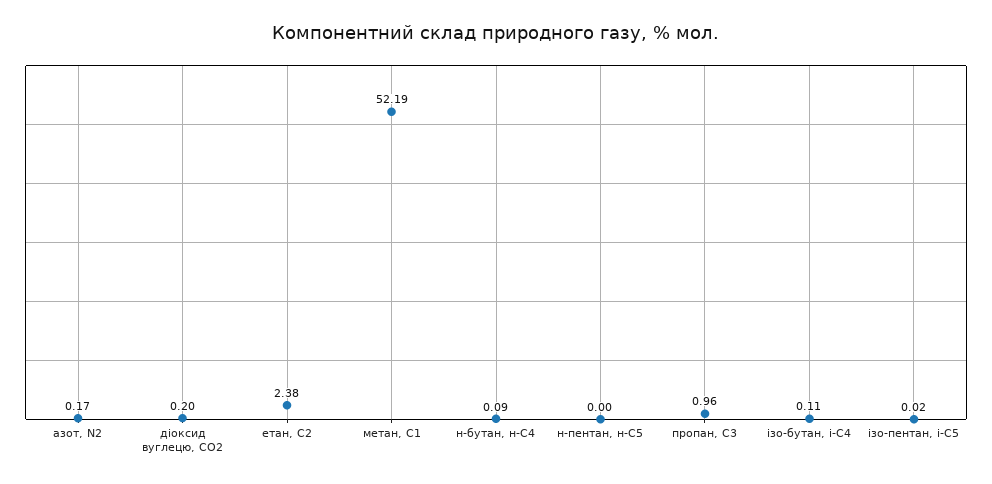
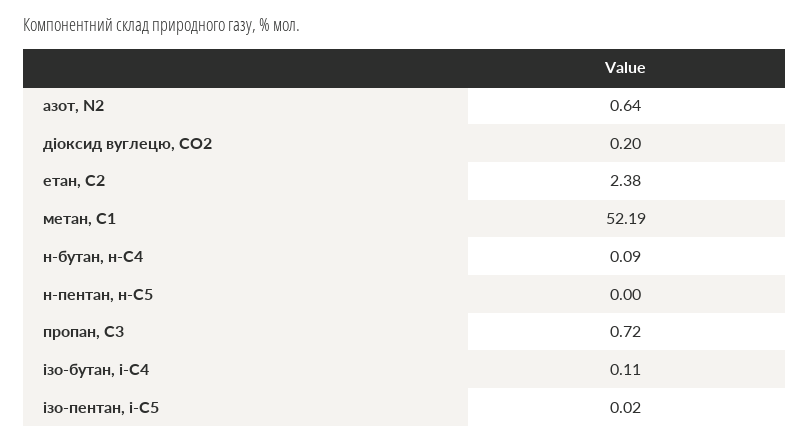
  {
-   "азот, N2": 0.17,
+   "азот, N2": 0.64,
    "діоксид вуглецю, CО2": 0.2,
    "етан, С2": 2.38,
    "метан, С1": 52.19,
    "н-бутан, н-С4": 0.09,
    "н-пентан, н-С5": 0,
-   "пропан, С3": 0.96,
+   "пропан, С3": 0.72,
    "ізо-бутан, і-С4": 0.11,
    "ізо-пентан, і-С5": 0.02
  }

